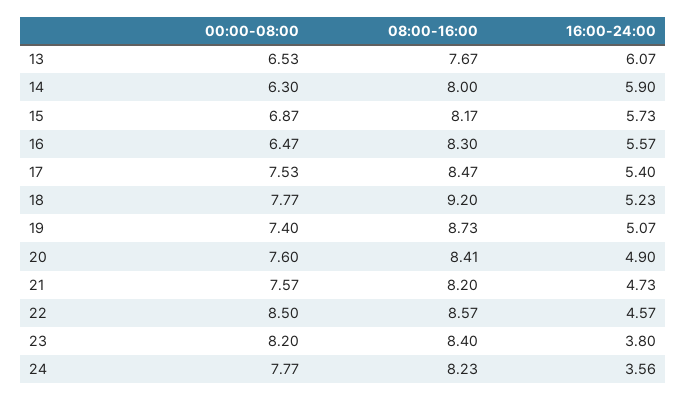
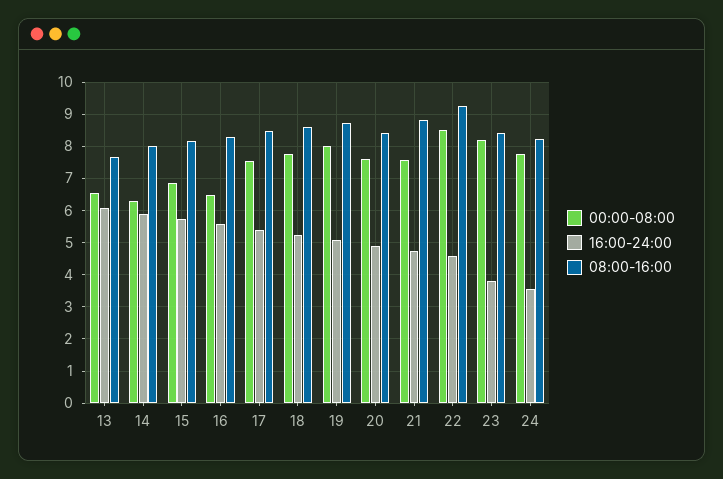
  {
    "00:00-08:00": {
      "13": 6.53,
      "14": 6.3,
      "15": 6.87,
      "16": 6.47,
      "17": 7.53,
      "18": 7.77,
-     "19": 7.4,
+     "19": 8,
      "20": 7.6,
      "21": 7.57,
      "22": 8.5,
      "23": 8.2,
      "24": 7.77
    },
    "08:00-16:00": {
      "13": 7.67,
      "14": 8,
      "15": 8.17,
      "16": 8.3,
      "17": 8.47,
-     "18": 9.2,
+     "18": 8.6,
      "19": 8.73,
      "20": 8.41,
-     "21": 8.2,
+     "21": 8.8,
-     "22": 8.57,
+     "22": 9.2,
      "23": 8.4,
      "24": 8.23
    },
    "16:00-24:00": {
      "13": 6.07,
      "14": 5.9,
      "15": 5.73,
      "16": 5.57,
      "17": 5.4,
      "18": 5.23,
      "19": 5.07,
      "20": 4.9,
      "21": 4.73,
      "22": 4.57,
      "23": 3.8,
      "24": 3.56
    }
  }

